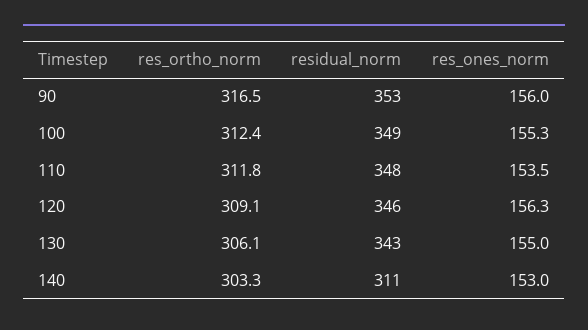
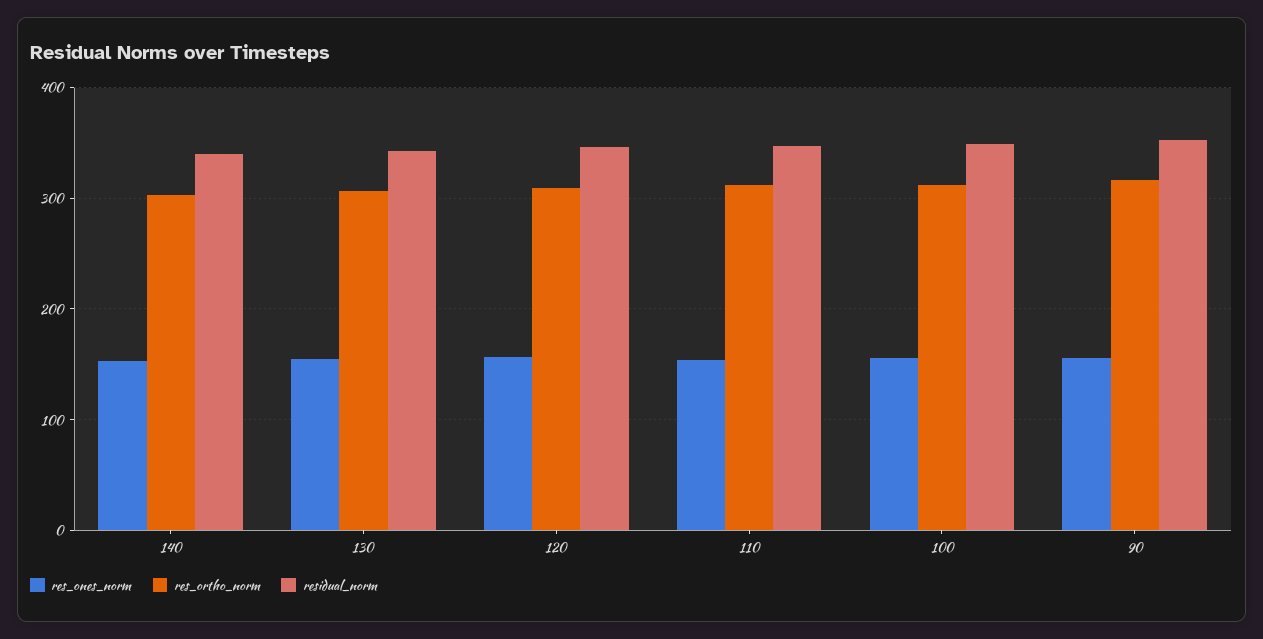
  {
    "res_ortho_norm": {
      "90": 316.5,
      "100": 312.4,
      "110": 311.8,
      "120": 309.1,
      "130": 306.1,
      "140": 303.3
    },
    "residual_norm": {
      "90": 353,
      "100": 349,
      "110": 348,
      "120": 346,
      "130": 343,
-     "140": 311
+     "140": 340
    },
    "res_ones_norm": {
      "90": 156,
      "100": 155.3,
      "110": 153.5,
      "120": 156.3,
      "130": 155,
      "140": 153
    }
  }

